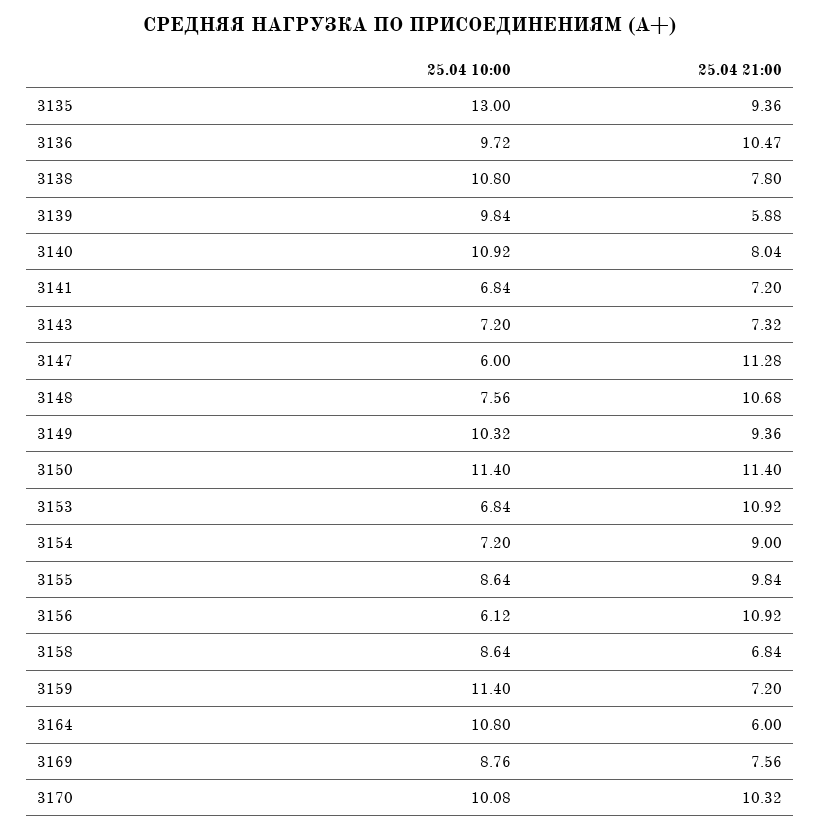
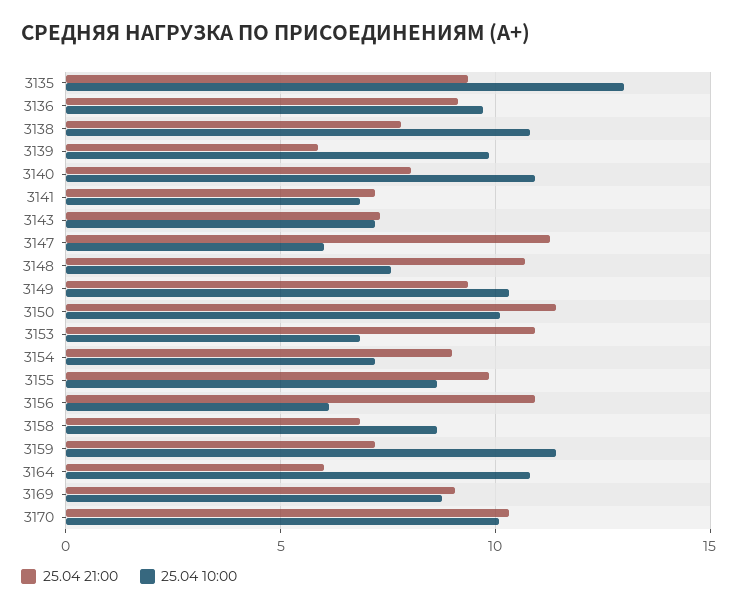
  {
    "25.04 10:00": {
      "3135": 13,
      "3136": 9.72,
      "3138": 10.8,
      "3139": 9.84,
      "3140": 10.92,
      "3141": 6.84,
      "3143": 7.2,
      "3147": 6,
      "3148": 7.56,
      "3149": 10.32,
-     "3150": 11.4,
+     "3150": 10,
      "3153": 6.84,
      "3154": 7.2,
      "3155": 8.64,
      "3156": 6.12,
      "3158": 8.64,
      "3159": 11.4,
      "3164": 10.8,
      "3169": 8.76,
      "3170": 10.08
    },
    "25.04 21:00": {
      "3135": 9.36,
-     "3136": 10.47,
+     "3136": 9,
      "3138": 7.8,
      "3139": 5.88,
      "3140": 8.04,
      "3141": 7.2,
      "3143": 7.32,
      "3147": 11.28,
      "3148": 10.68,
      "3149": 9.36,
      "3150": 11.4,
      "3153": 10.92,
      "3154": 9,
      "3155": 9.84,
      "3156": 10.92,
      "3158": 6.84,
      "3159": 7.2,
      "3164": 6,
-     "3169": 7.56,
+     "3169": 9,
      "3170": 10.32
    }
  }

